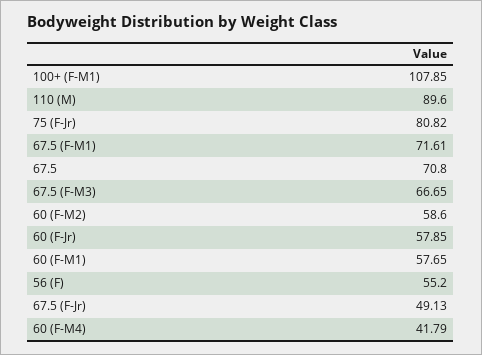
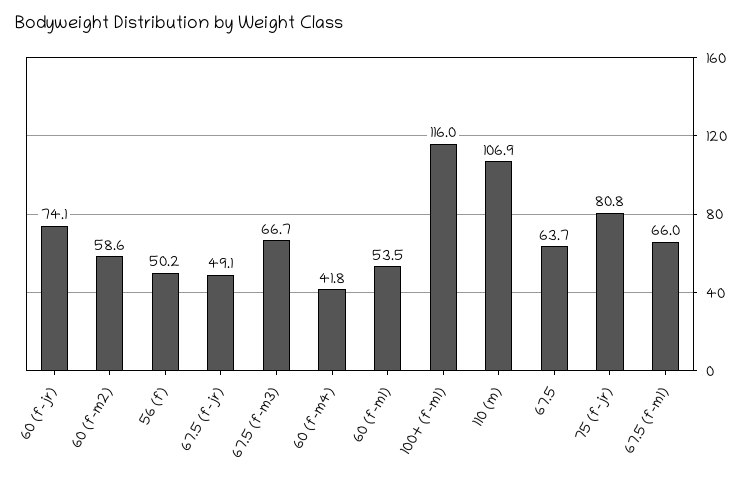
  {
-   "100+ (F-M1)": 107.85,
+   "100+ (F-M1)": 116,
-   "110 (M)": 89.6,
+   "110 (M)": 106.9,
    "75 (F-Jr)": 80.82,
-   "67.5 (F-M1)": 71.61,
+   "67.5 (F-M1)": 66,
-   "67.5": 70.8,
+   "67.5": 63.7,
    "67.5 (F-M3)": 66.65,
    "60 (F-M2)": 58.6,
-   "60 (F-Jr)": 57.85,
+   "60 (F-Jr)": 74.1,
-   "60 (F-M1)": 57.65,
+   "60 (F-M1)": 53.5,
-   "56 (F)": 55.2,
+   "56 (F)": 50.2,
    "67.5 (F-Jr)": 49.13,
    "60 (F-M4)": 41.79
  }

